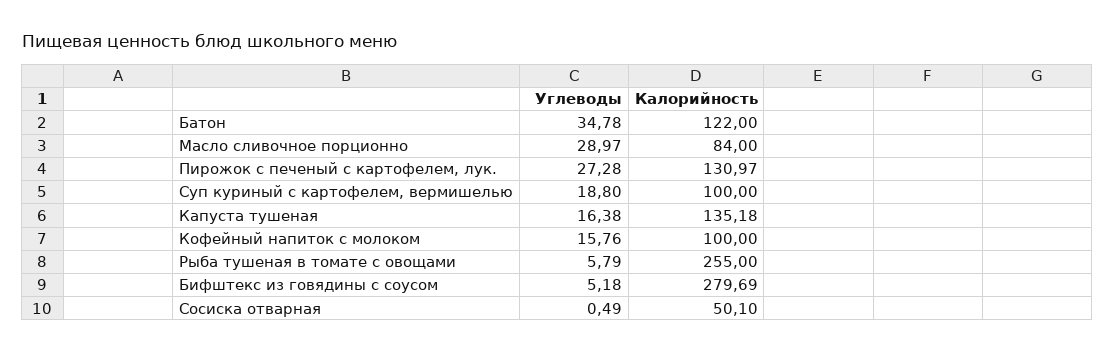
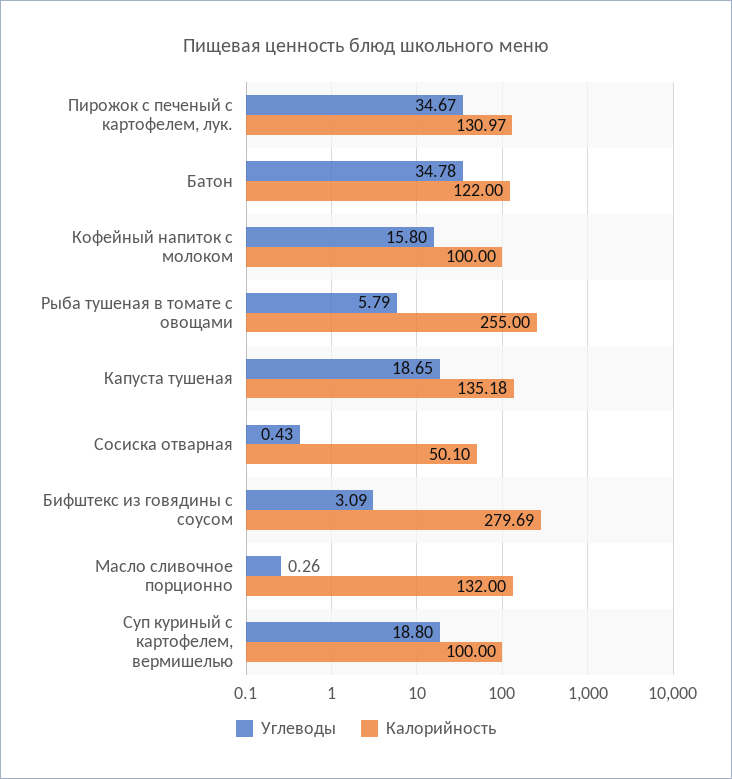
  {
    "Углеводы": {
      "Батон": 34.78,
-     "Масло сливочное порционно": 28.97,
+     "Масло сливочное порционно": 0.26,
-     "Пирожок с печеный с картофелем, лук.": 27.28,
+     "Пирожок с печеный с картофелем, лук.": 34.67,
      "Суп куриный с картофелем, вермишелью": 18.8,
-     "Капуста тушеная": 16.38,
+     "Капуста тушеная": 18.65,
-     "Кофейный напиток с молоком": 15.76,
+     "Кофейный напиток с молоком": 15.8,
      "Рыба тушеная в томате с овощами": 5.79,
-     "Бифштекс из говядины с соусом": 5.18,
+     "Бифштекс из говядины с соусом": 3.09,
-     "Сосиска отварная": 0.49
+     "Сосиска отварная": 0.43
    },
    "Калорийность": {
      "Батон": 122,
-     "Масло сливочное порционно": 84,
+     "Масло сливочное порционно": 132,
      "Пирожок с печеный с картофелем, лук.": 130.97,
      "Суп куриный с картофелем, вермишелью": 100,
      "Капуста тушеная": 135.18,
      "Кофейный напиток с молоком": 100,
      "Рыба тушеная в томате с овощами": 255,
      "Бифштекс из говядины с соусом": 279.69,
      "Сосиска отварная": 50.1
    }
  }

